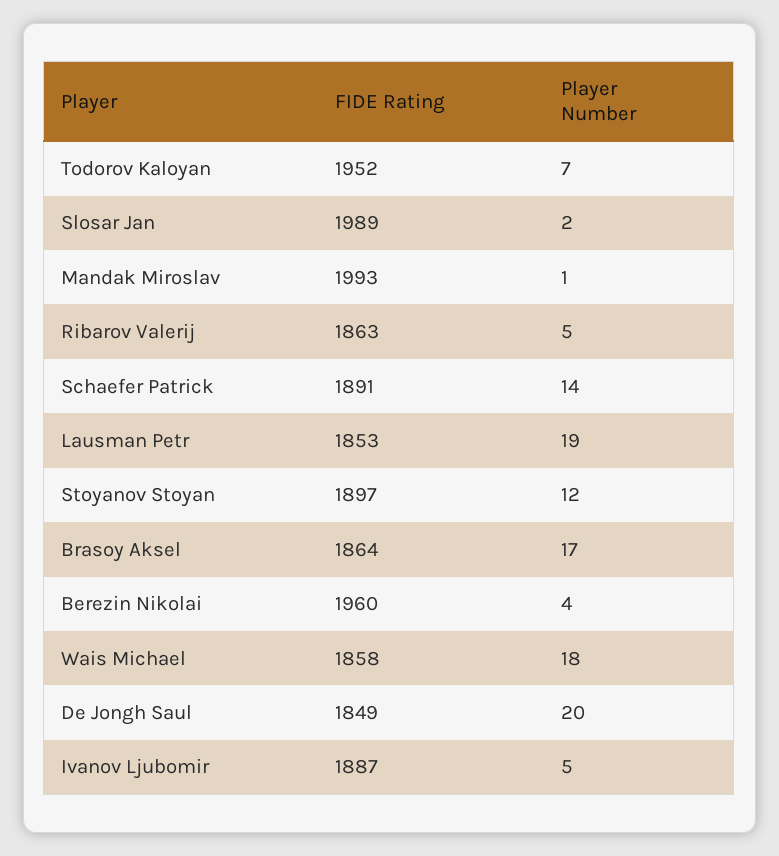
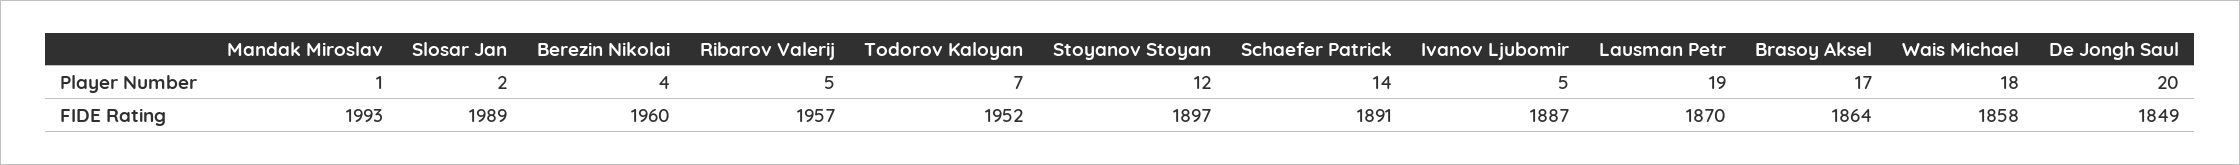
  {
    "FIDE Rating": {
      "Todorov Kaloyan": 1952,
      "Slosar Jan": 1989,
      "Mandak Miroslav": 1993,
-     "Ribarov Valerij": 1863,
+     "Ribarov Valerij": 1957,
      "Schaefer Patrick": 1891,
-     "Lausman Petr": 1853,
+     "Lausman Petr": 1870,
      "Stoyanov Stoyan": 1897,
      "Brasoy Aksel": 1864,
      "Berezin Nikolai": 1960,
      "Wais Michael": 1858,
      "De Jongh Saul": 1849,
      "Ivanov Ljubomir": 1887
    },
    "Player Number": {
      "Todorov Kaloyan": 7,
      "Slosar Jan": 2,
      "Mandak Miroslav": 1,
      "Ribarov Valerij": 5,
      "Schaefer Patrick": 14,
      "Lausman Petr": 19,
      "Stoyanov Stoyan": 12,
      "Brasoy Aksel": 17,
      "Berezin Nikolai": 4,
      "Wais Michael": 18,
      "De Jongh Saul": 20,
      "Ivanov Ljubomir": 5
    }
  }

